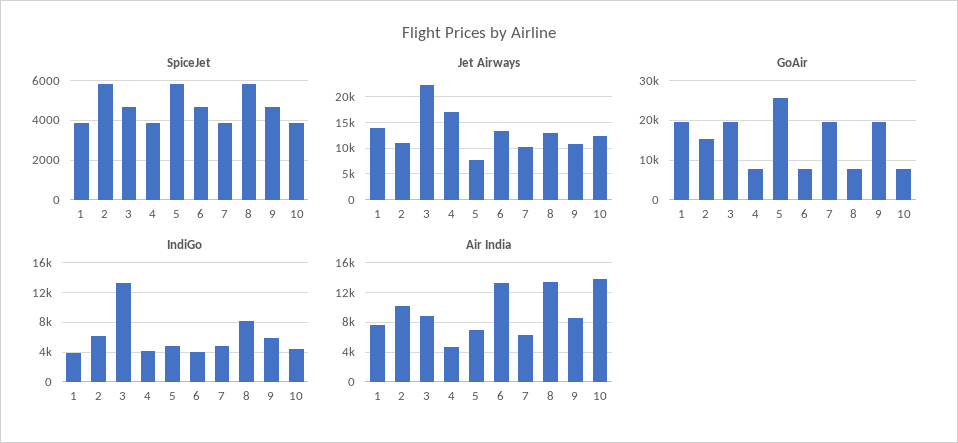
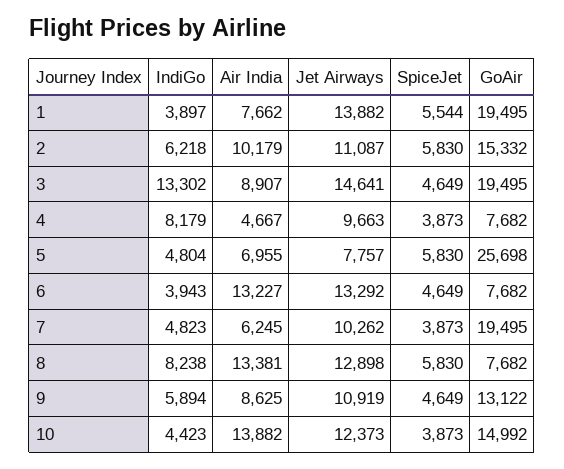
  {
    "SpiceJet": {
-     "1": 4000,
+     "1": 5544,
      "2": 5830,
      "3": 4649,
      "4": 3873,
      "5": 5830,
      "6": 4649,
      "7": 3873,
      "8": 5830,
      "9": 4649,
      "10": 3873
    },
    "Jet Airways": {
      "1": 13882,
      "2": 11087,
-     "3": 22500,
+     "3": 14641,
-     "4": 17500,
+     "4": 9663,
      "5": 7757,
      "6": 13292,
      "7": 10262,
      "8": 12898,
      "9": 10919,
      "10": 12373
    },
    "GoAir": {
      "1": 19495,
      "2": 15332,
      "3": 19495,
      "4": 7682,
      "5": 25698,
      "6": 7682,
      "7": 19495,
      "8": 7682,
-     "9": 20000,
+     "9": 13122,
-     "10": 8000
+     "10": 14992
    },
    "IndiGo": {
      "1": 3897,
      "2": 6218,
      "3": 13302,
-     "4": 4000,
+     "4": 8179,
      "5": 4804,
      "6": 3943,
      "7": 4823,
      "8": 8238,
      "9": 5894,
      "10": 4423
    },
    "Air India": {
      "1": 7662,
      "2": 10179,
      "3": 8907,
      "4": 4667,
      "5": 6955,
      "6": 13227,
      "7": 6245,
      "8": 13381,
      "9": 8625,
      "10": 13882
    }
  }

